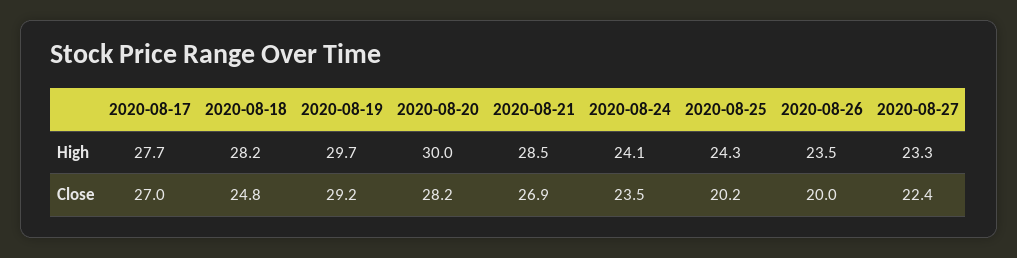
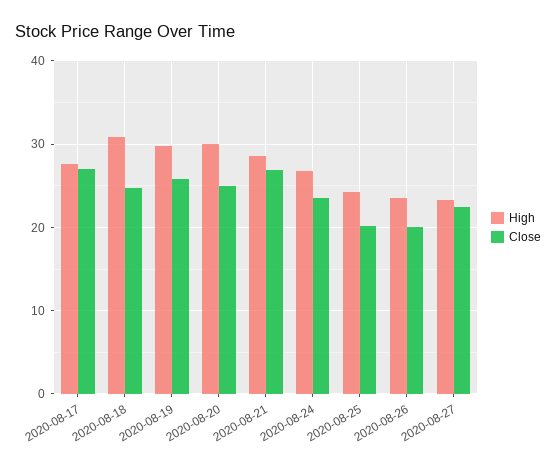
  {
    "High": {
      "2020-08-17": 27.7,
-     "2020-08-18": 28.2,
+     "2020-08-18": 31,
      "2020-08-19": 29.7,
      "2020-08-20": 30,
      "2020-08-21": 28.5,
-     "2020-08-24": 24.1,
+     "2020-08-24": 27,
      "2020-08-25": 24.3,
      "2020-08-26": 23.5,
      "2020-08-27": 23.3
    },
    "Close": {
      "2020-08-17": 27,
      "2020-08-18": 24.8,
-     "2020-08-19": 29.2,
+     "2020-08-19": 26,
-     "2020-08-20": 28.2,
+     "2020-08-20": 25,
      "2020-08-21": 26.9,
      "2020-08-24": 23.5,
      "2020-08-25": 20.2,
      "2020-08-26": 20,
      "2020-08-27": 22.4
    }
  }

